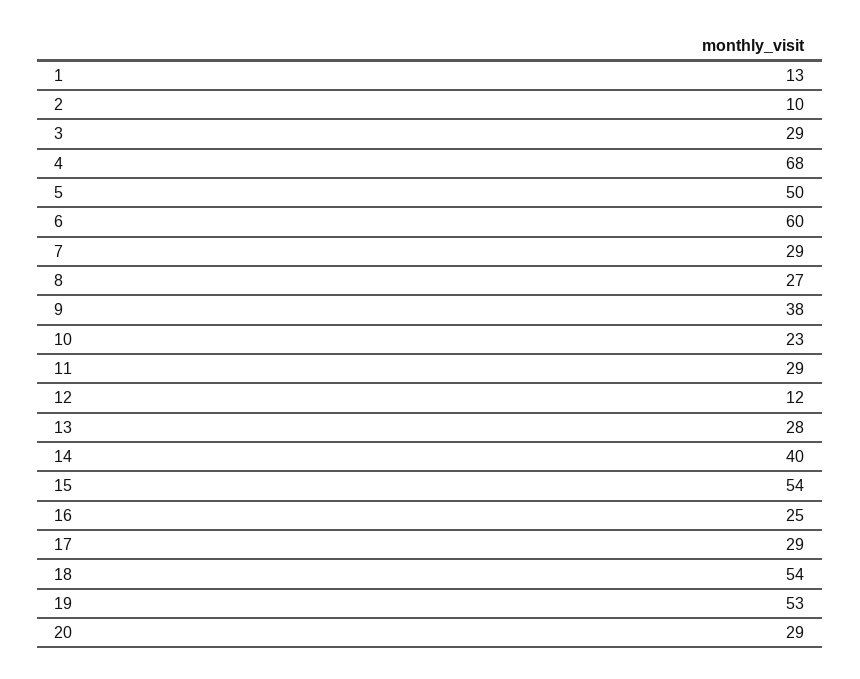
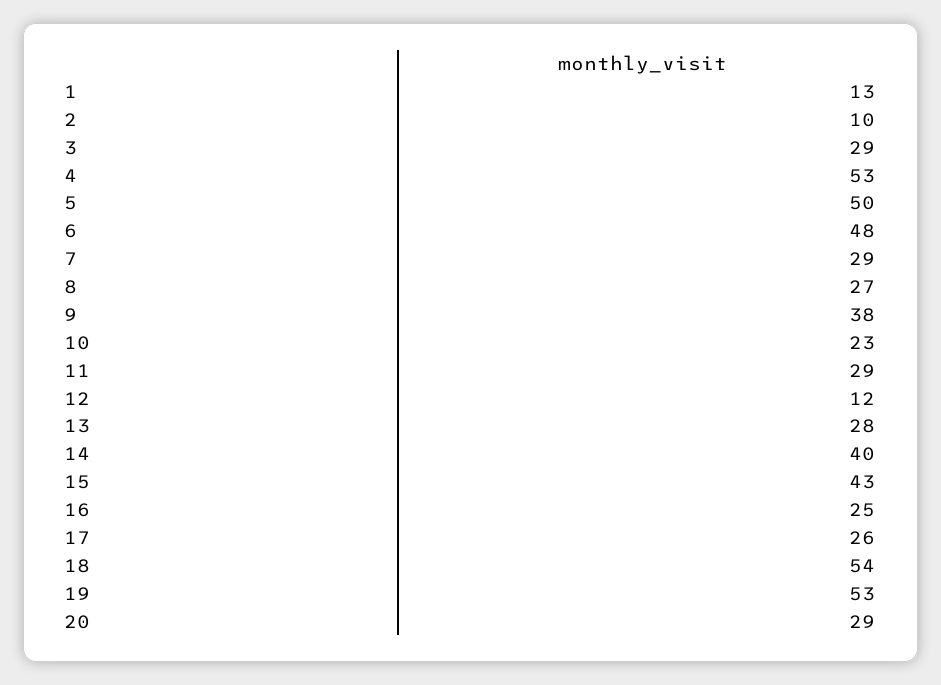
  {
    "1": 13,
    "2": 10,
    "3": 29,
-   "4": 68,
+   "4": 53,
    "5": 50,
-   "6": 60,
+   "6": 48,
    "7": 29,
    "8": 27,
    "9": 38,
    "10": 23,
    "11": 29,
    "12": 12,
    "13": 28,
    "14": 40,
-   "15": 54,
+   "15": 43,
    "16": 25,
-   "17": 29,
+   "17": 26,
    "18": 54,
    "19": 53,
    "20": 29
  }

